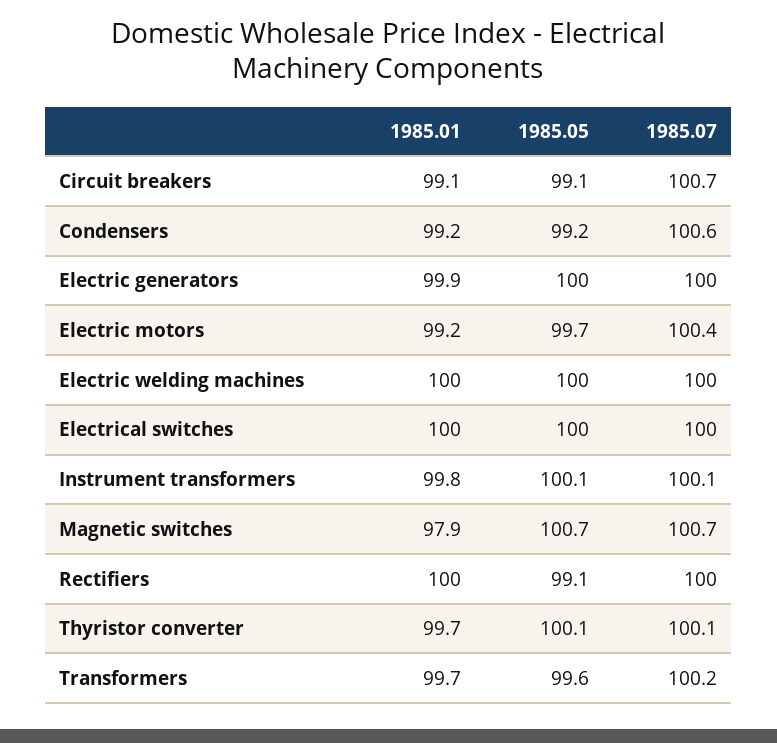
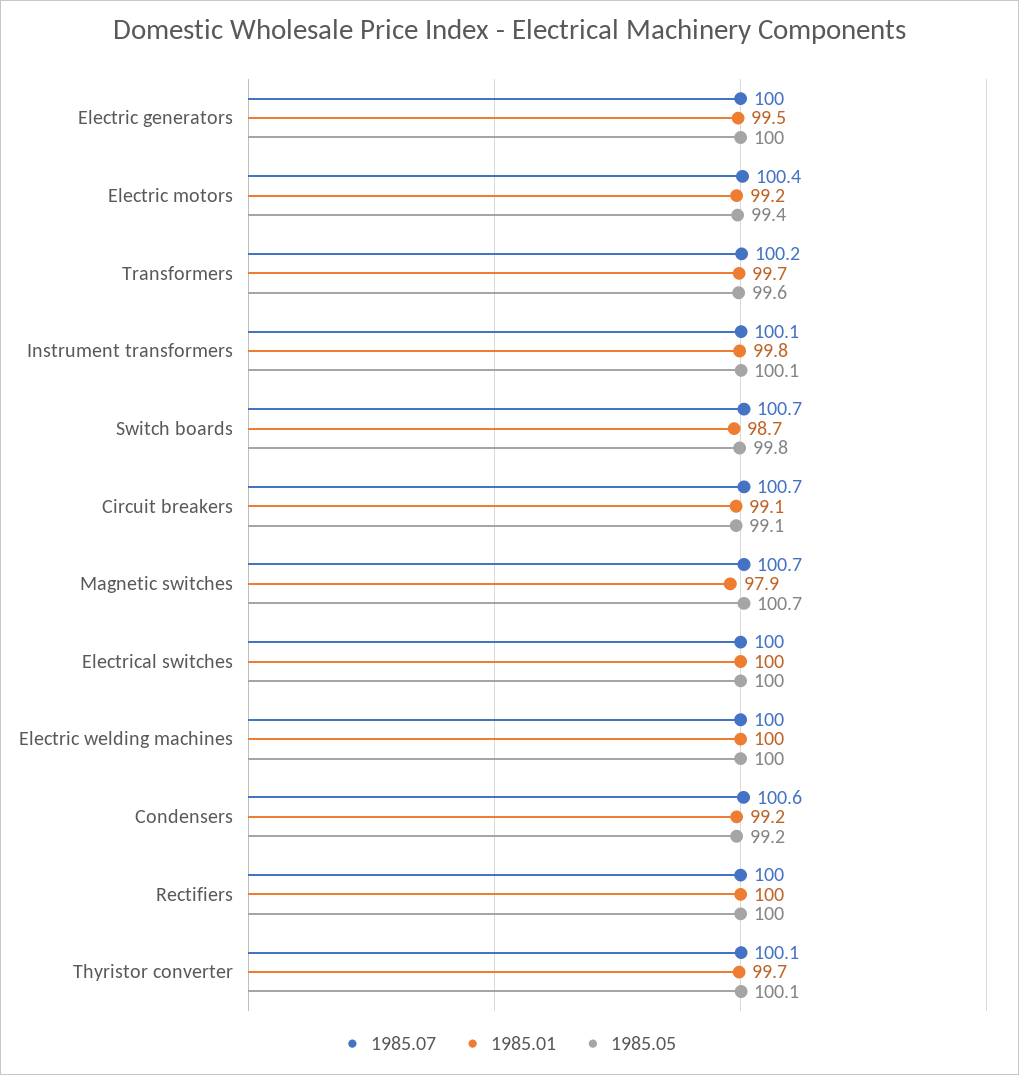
  {
    "1985.01": {
      "Circuit breakers": 99.1,
      "Condensers": 99.2,
-     "Electric generators": 99.9,
+     "Electric generators": 99.5,
      "Electric motors": 99.2,
      "Electric welding machines": 100,
      "Electrical switches": 100,
      "Instrument transformers": 99.8,
      "Magnetic switches": 97.9,
      "Rectifiers": 100,
      "Thyristor converter": 99.7,
-     "Transformers": 99.7
+     "Transformers": 99.7,
+     "Switch boards": 98.7
    },
    "1985.05": {
      "Circuit breakers": 99.1,
      "Condensers": 99.2,
      "Electric generators": 100,
-     "Electric motors": 99.7,
+     "Electric motors": 99.4,
      "Electric welding machines": 100,
      "Electrical switches": 100,
      "Instrument transformers": 100.1,
      "Magnetic switches": 100.7,
-     "Rectifiers": 99.1,
+     "Rectifiers": 100,
      "Thyristor converter": 100.1,
-     "Transformers": 99.6
+     "Transformers": 99.6,
+     "Switch boards": 99.8
    },
    "1985.07": {
      "Circuit breakers": 100.7,
      "Condensers": 100.6,
      "Electric generators": 100,
      "Electric motors": 100.4,
      "Electric welding machines": 100,
      "Electrical switches": 100,
      "Instrument transformers": 100.1,
      "Magnetic switches": 100.7,
      "Rectifiers": 100,
      "Thyristor converter": 100.1,
-     "Transformers": 100.2
+     "Transformers": 100.2,
+     "Switch boards": 100.7
    }
  }

